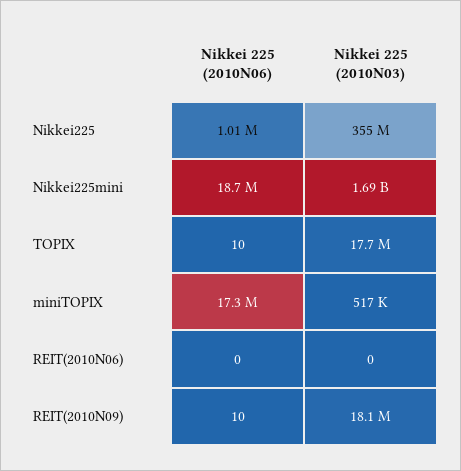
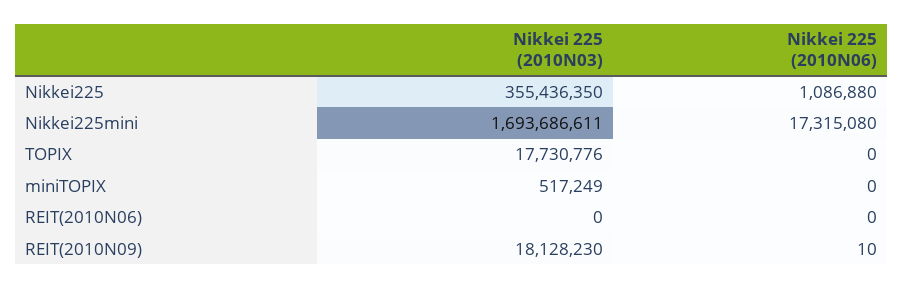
  {
    "Nikkei 225 (2010N06)": {
-     "Nikkei225": 1010000,
+     "Nikkei225": 1086880,
-     "Nikkei225mini": 18700000,
+     "Nikkei225mini": 17315080,
-     "TOPIX": 10,
+     "TOPIX": 0,
-     "miniTOPIX": 17300000,
+     "miniTOPIX": 0,
      "REIT(2010N06)": 0,
      "REIT(2010N09)": 10
    },
    "Nikkei 225 (2010N03)": {
      "Nikkei225": 355436350,
      "Nikkei225mini": 1693686611,
      "TOPIX": 17730776,
      "miniTOPIX": 517249,
      "REIT(2010N06)": 0,
      "REIT(2010N09)": 18128230
    }
  }

